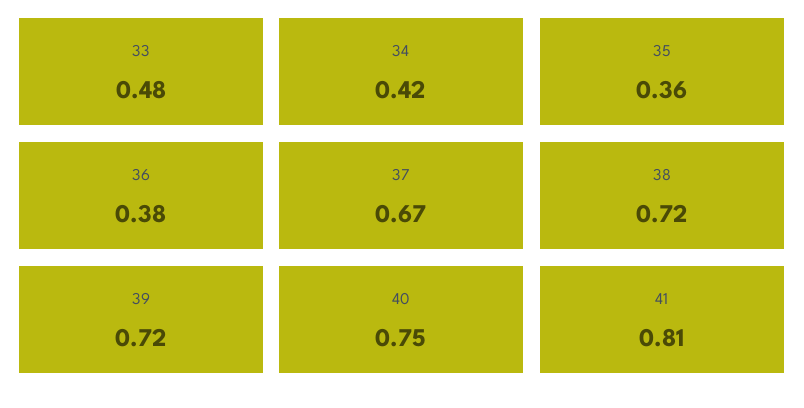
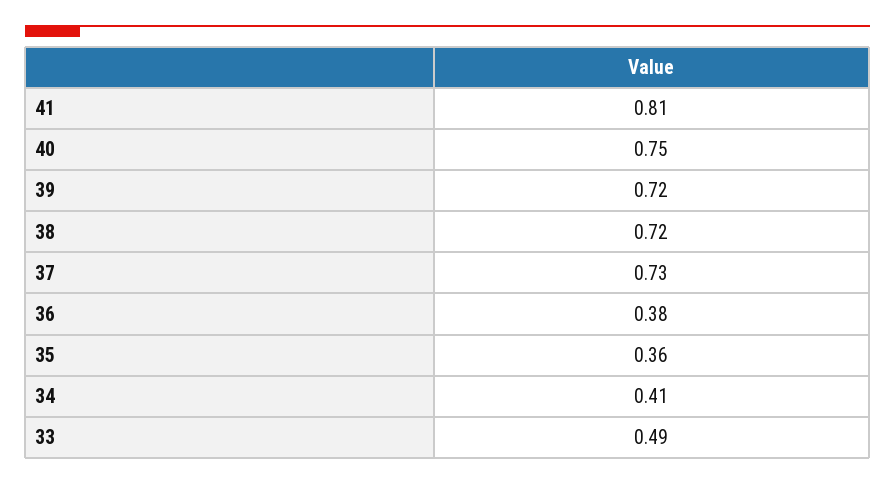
  {
-   "33": 0.48,
+   "33": 0.49,
-   "34": 0.42,
+   "34": 0.41,
    "35": 0.36,
    "36": 0.38,
-   "37": 0.67,
+   "37": 0.73,
    "38": 0.72,
    "39": 0.72,
    "40": 0.75,
    "41": 0.81
  }

